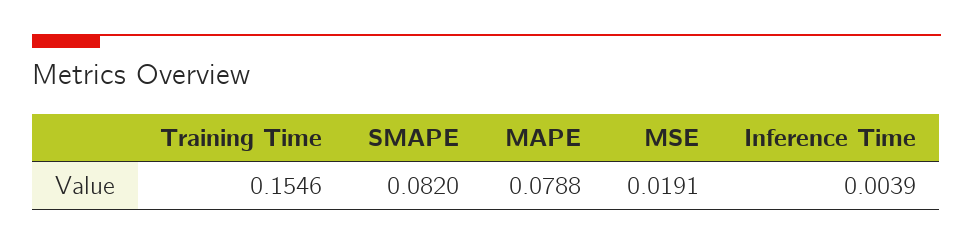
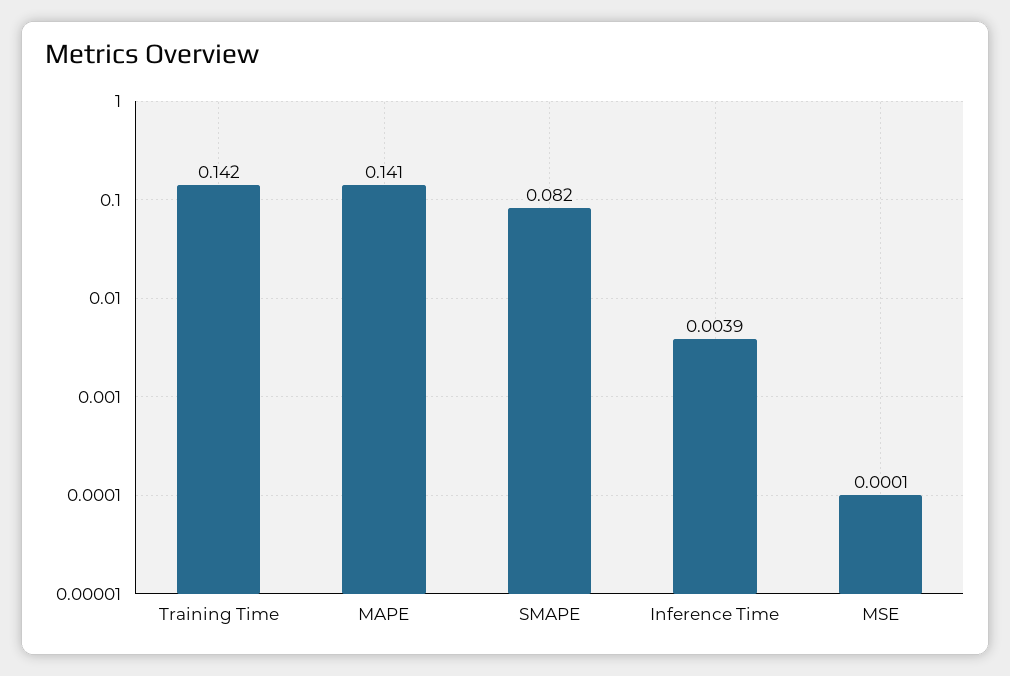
  {
-   "Training Time": 0.1546,
+   "Training Time": 0.142,
    "SMAPE": 0.082,
-   "MAPE": 0.0788,
+   "MAPE": 0.141,
-   "MSE": 0.0191,
+   "MSE": 0.0001,
    "Inference Time": 0.0039
  }

